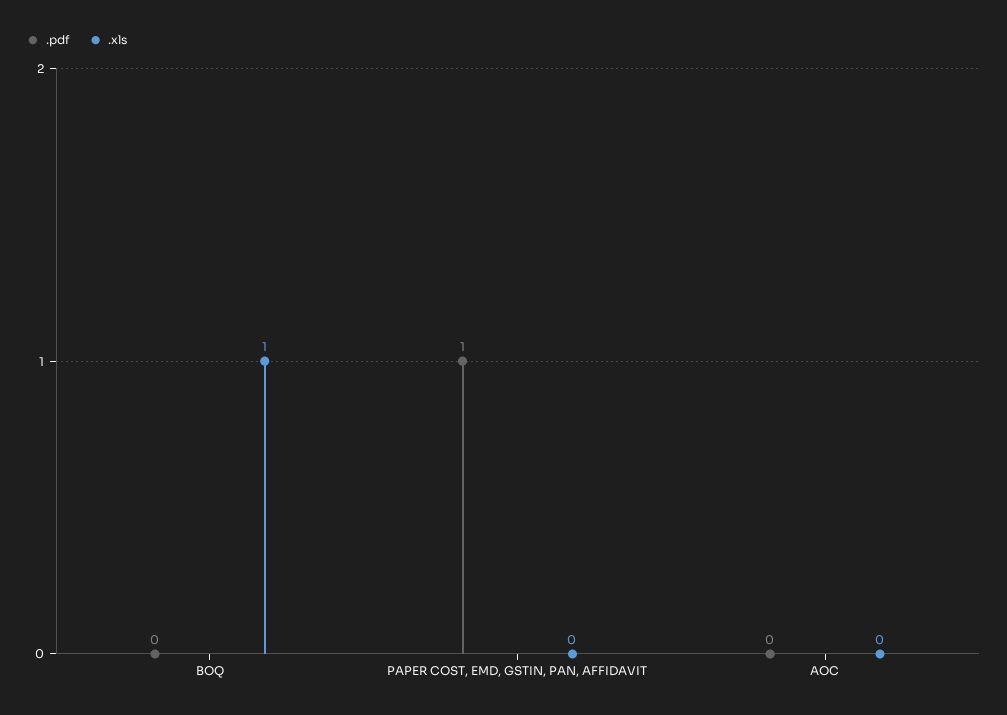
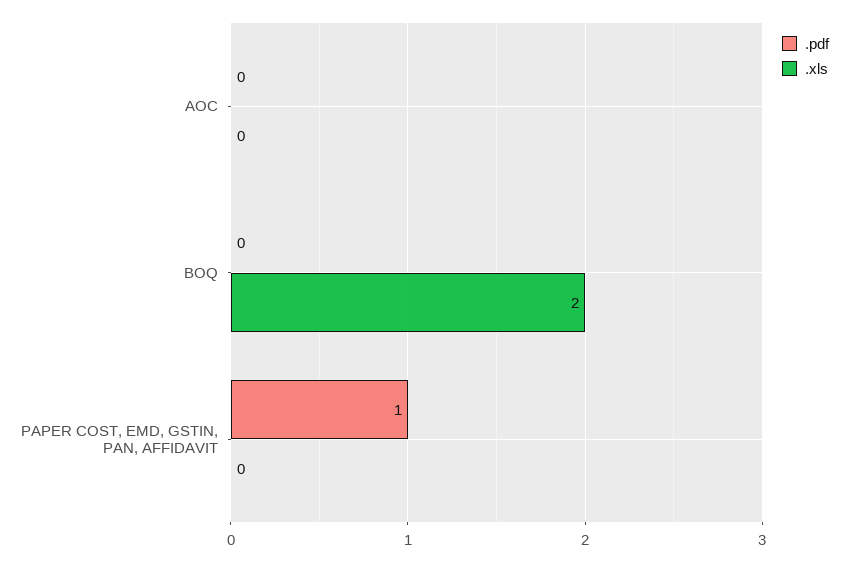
  {
    ".pdf": {
      "BOQ": 0,
      "PAPER COST, EMD, GSTIN, PAN, AFFIDAVIT": 1,
      "AOC": 0
    },
    ".xls": {
-     "BOQ": 1,
+     "BOQ": 2,
      "PAPER COST, EMD, GSTIN, PAN, AFFIDAVIT": 0,
      "AOC": 0
    }
  }

